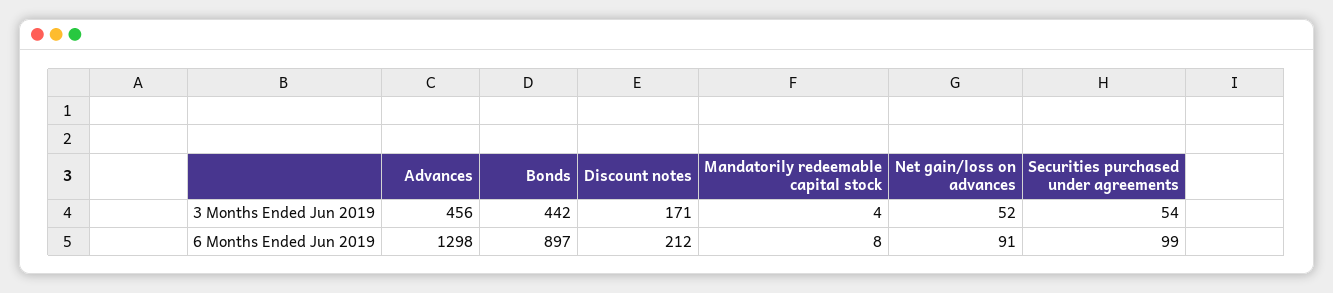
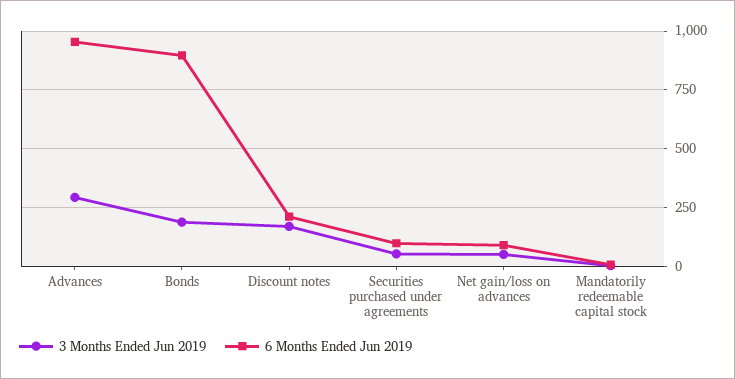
  {
    "3 Months Ended Jun 2019": {
-     "Advances": 456,
+     "Advances": 300,
-     "Bonds": 442,
+     "Bonds": 200,
      "Discount notes": 171,
      "Mandatorily redeemable capital stock": 4,
      "Net gain/loss on advances": 52,
      "Securities purchased under agreements": 54
    },
    "6 Months Ended Jun 2019": {
-     "Advances": 1298,
+     "Advances": 950,
      "Bonds": 897,
      "Discount notes": 212,
      "Mandatorily redeemable capital stock": 8,
      "Net gain/loss on advances": 91,
      "Securities purchased under agreements": 99
    }
  }

